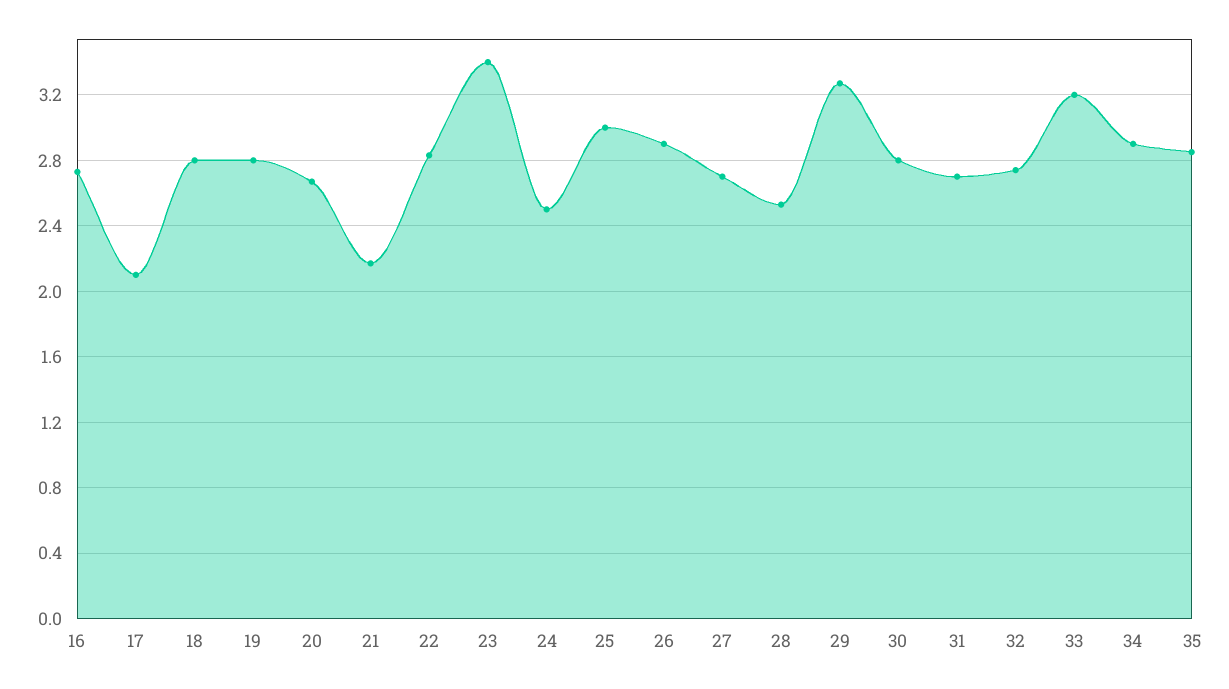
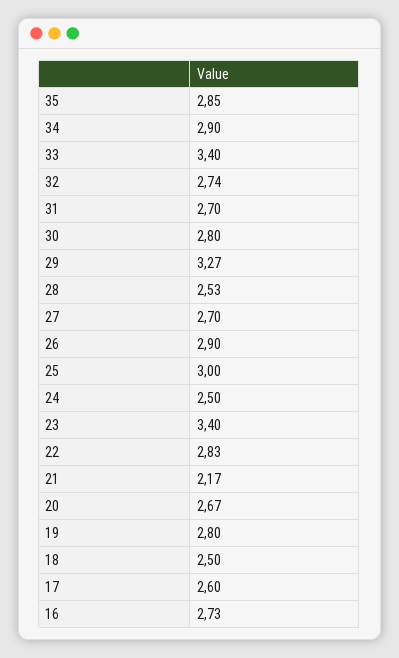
  {
    "16": 2.73,
-   "17": 2.1,
+   "17": 2.6,
-   "18": 2.8,
+   "18": 2.5,
    "19": 2.8,
    "20": 2.67,
    "21": 2.17,
    "22": 2.83,
    "23": 3.4,
    "24": 2.5,
    "25": 3,
    "26": 2.9,
    "27": 2.7,
    "28": 2.53,
    "29": 3.27,
    "30": 2.8,
    "31": 2.7,
    "32": 2.74,
-   "33": 3.2,
+   "33": 3.4,
    "34": 2.9,
    "35": 2.85
  }

